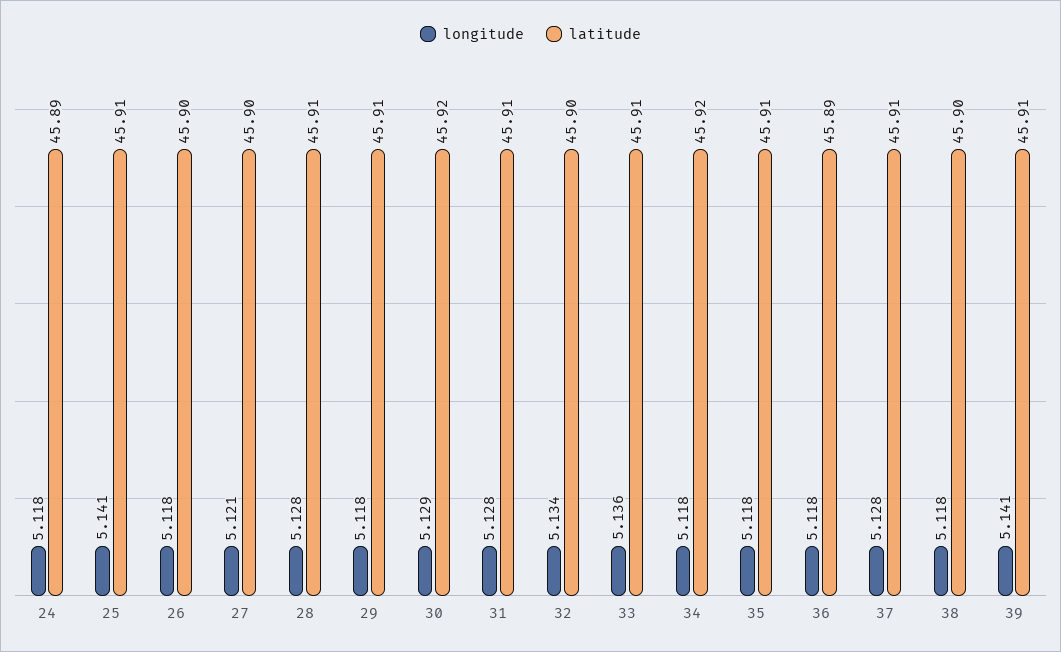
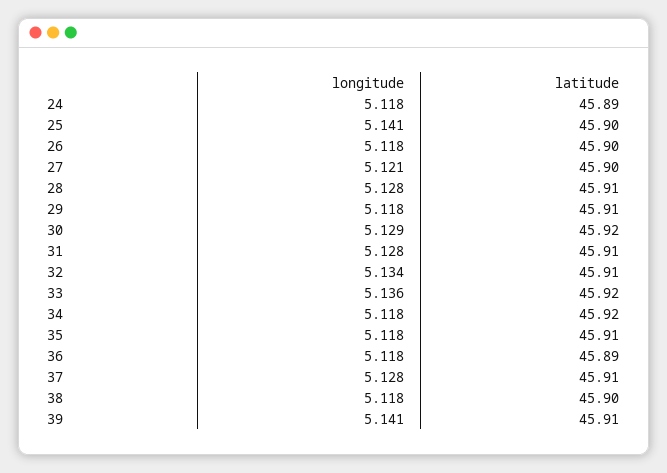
  {
    "longitude": {
      "24": 5.118,
      "25": 5.141,
      "26": 5.118,
      "27": 5.121,
      "28": 5.128,
      "29": 5.118,
      "30": 5.129,
      "31": 5.128,
      "32": 5.134,
      "33": 5.136,
      "34": 5.118,
      "35": 5.118,
      "36": 5.118,
      "37": 5.128,
      "38": 5.118,
      "39": 5.141
    },
    "latitude": {
      "24": 45.89,
-     "25": 45.91,
+     "25": 45.9,
      "26": 45.9,
      "27": 45.9,
      "28": 45.91,
      "29": 45.91,
      "30": 45.92,
      "31": 45.91,
-     "32": 45.9,
+     "32": 45.91,
-     "33": 45.91,
+     "33": 45.92,
      "34": 45.92,
      "35": 45.91,
      "36": 45.89,
      "37": 45.91,
      "38": 45.9,
      "39": 45.91
    }
  }

